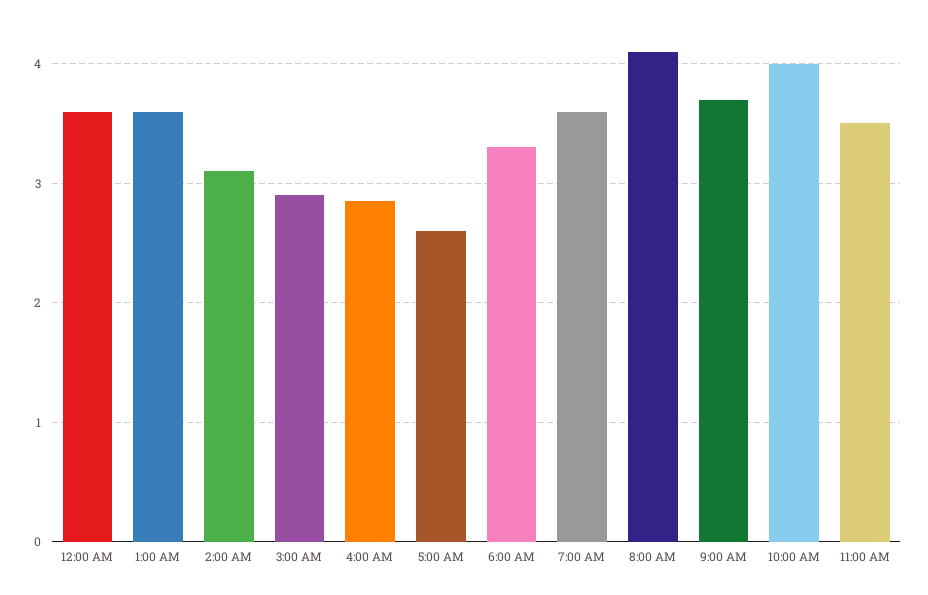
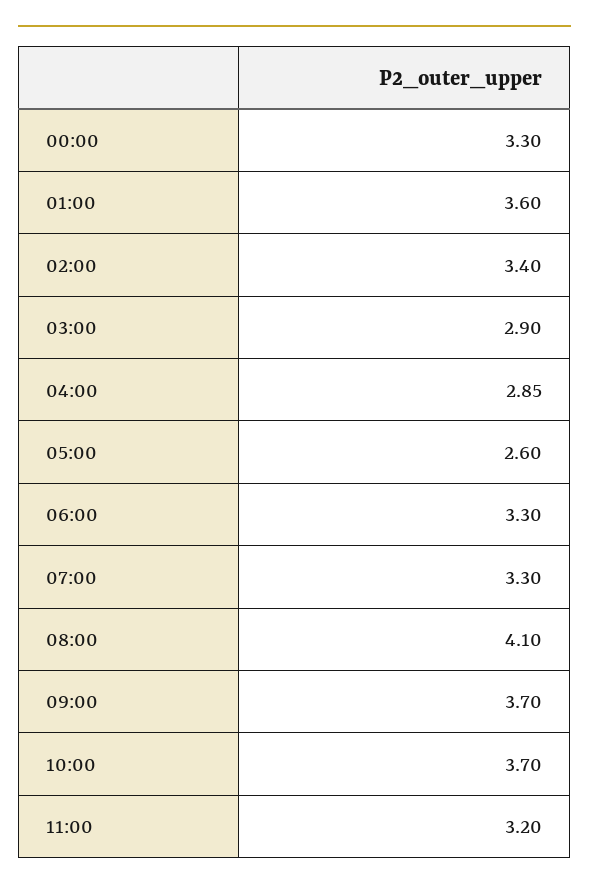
  {
-   "12:00 AM": 3.6,
+   "12:00 AM": 3.3,
    "1:00 AM": 3.6,
-   "2:00 AM": 3.1,
+   "2:00 AM": 3.4,
    "3:00 AM": 2.9,
    "4:00 AM": 2.85,
    "5:00 AM": 2.6,
    "6:00 AM": 3.3,
-   "7:00 AM": 3.6,
+   "7:00 AM": 3.3,
    "8:00 AM": 4.1,
    "9:00 AM": 3.7,
-   "10:00 AM": 4,
+   "10:00 AM": 3.7,
-   "11:00 AM": 3.5
+   "11:00 AM": 3.2
  }

